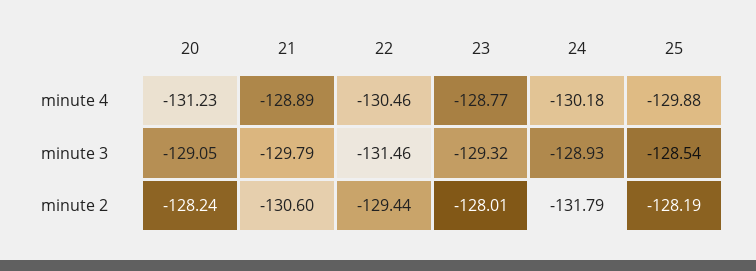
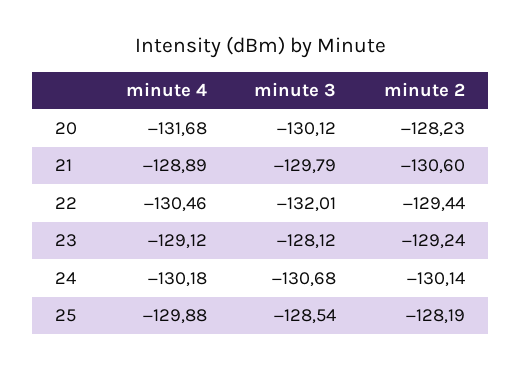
  {
    "20": {
-     "minute 4": -131.23,
+     "minute 4": -131.68,
-     "minute 3": -129.05,
+     "minute 3": -130.12,
-     "minute 2": -128.24
+     "minute 2": -128.23
    },
    "21": {
      "minute 4": -128.89,
      "minute 3": -129.79,
      "minute 2": -130.6
    },
    "22": {
      "minute 4": -130.46,
-     "minute 3": -131.46,
+     "minute 3": -132.01,
      "minute 2": -129.44
    },
    "23": {
-     "minute 4": -128.77,
+     "minute 4": -129.12,
-     "minute 3": -129.32,
+     "minute 3": -128.12,
-     "minute 2": -128.01
+     "minute 2": -129.24
    },
    "24": {
      "minute 4": -130.18,
-     "minute 3": -128.93,
+     "minute 3": -130.68,
-     "minute 2": -131.79
+     "minute 2": -130.14
    },
    "25": {
      "minute 4": -129.88,
      "minute 3": -128.54,
      "minute 2": -128.19
    }
  }

